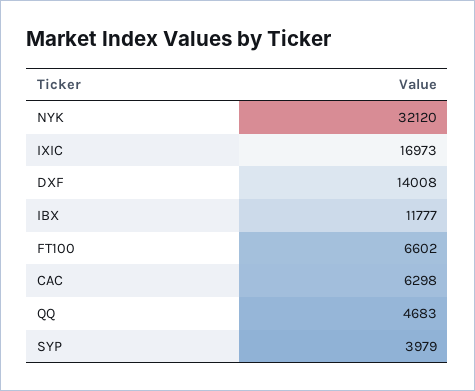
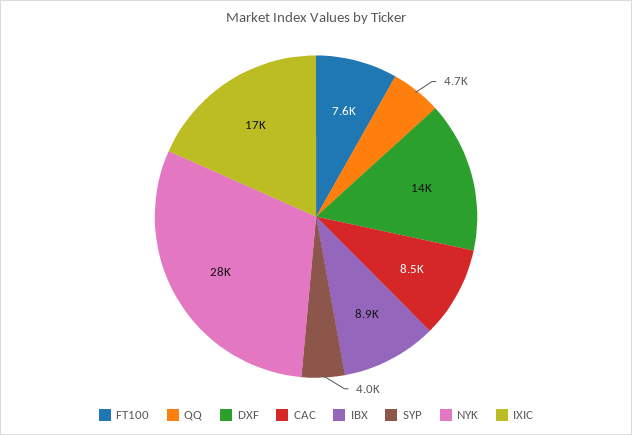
  {
-   "NYK": 32120,
+   "NYK": 28000,
    "IXIC": 16973,
    "DXF": 14008,
-   "IBX": 11777,
+   "IBX": 8900,
-   "FT100": 6602,
+   "FT100": 7600,
-   "CAC": 6298,
+   "CAC": 8500,
    "QQ": 4683,
    "SYP": 3979
  }

